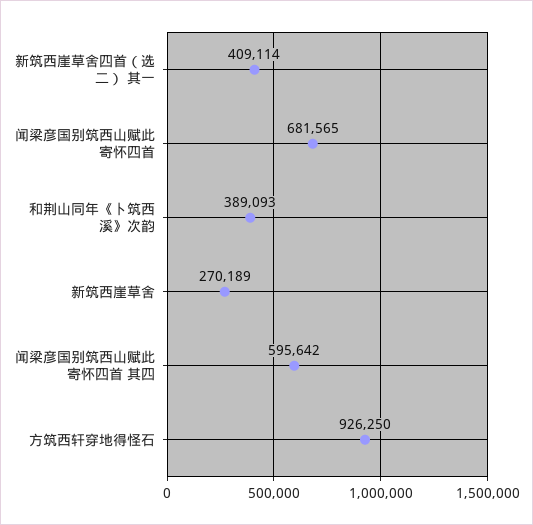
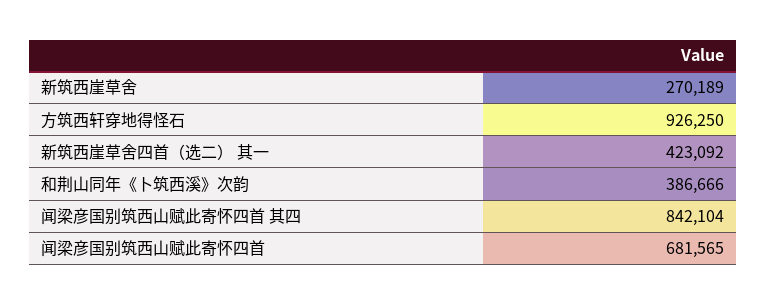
  {
-   "新筑西崖草舍四首（选二） 其一": 409114,
+   "新筑西崖草舍四首（选二） 其一": 423092,
    "闻梁彦国别筑西山赋此寄怀四首": 681565,
-   "和荆山同年《卜筑西溪》次韵": 389093,
+   "和荆山同年《卜筑西溪》次韵": 386666,
    "新筑西崖草舍": 270189,
-   "闻梁彦国别筑西山赋此寄怀四首 其四": 595642,
+   "闻梁彦国别筑西山赋此寄怀四首 其四": 842104,
    "方筑西轩穿地得怪石": 926250
  }

